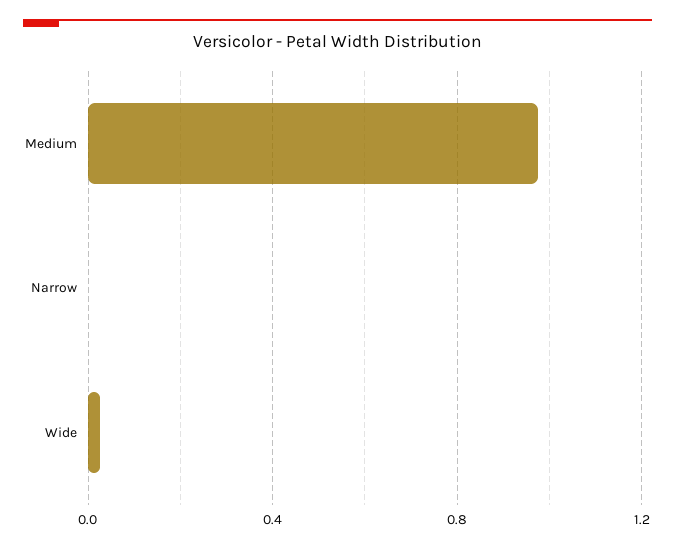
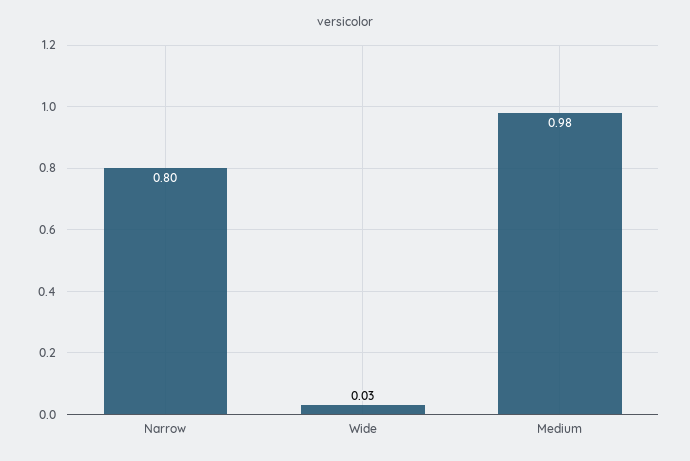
  {
    "Medium": 0.98,
-   "Narrow": 0,
+   "Narrow": 0.8,
    "Wide": 0.03
  }

